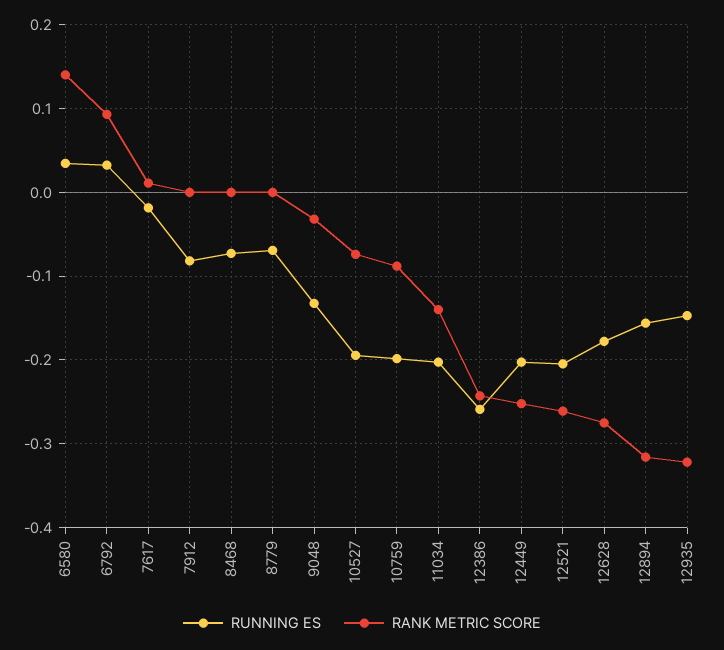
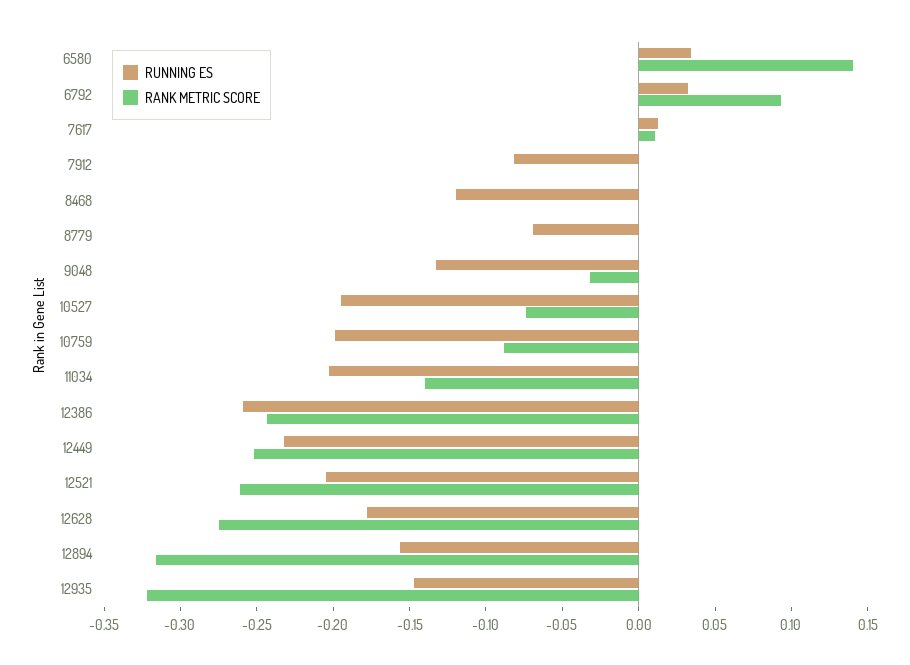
  {
    "RUNNING ES": {
      "6580": 0.03,
      "6792": 0.03,
-     "7617": -0.02,
+     "7617": 0.01,
      "7912": -0.08,
-     "8468": -0.07,
+     "8468": -0.12,
      "8779": -0.07,
      "9048": -0.13,
      "10527": -0.19,
      "10759": -0.2,
      "11034": -0.2,
      "12386": -0.26,
-     "12449": -0.2,
+     "12449": -0.23,
      "12521": -0.2,
      "12628": -0.18,
      "12894": -0.16,
      "12935": -0.15
    },
    "RANK METRIC SCORE": {
      "6580": 0.14,
      "6792": 0.09,
      "7617": 0.01,
      "7912": 0,
      "8468": 0,
      "8779": 0,
      "9048": -0.03,
      "10527": -0.07,
      "10759": -0.09,
      "11034": -0.14,
      "12386": -0.24,
      "12449": -0.25,
      "12521": -0.26,
      "12628": -0.28,
      "12894": -0.32,
      "12935": -0.32
    }
  }

